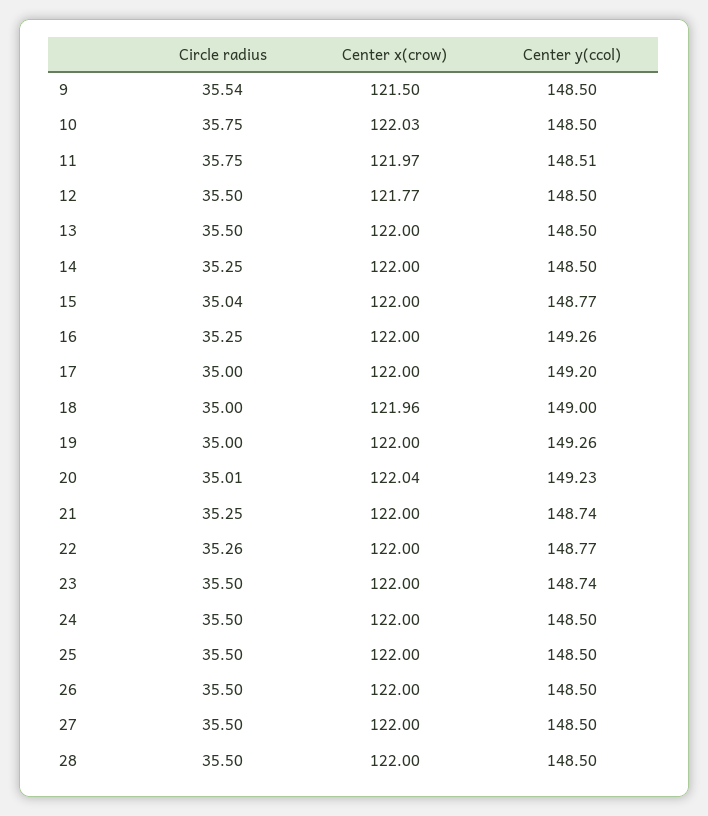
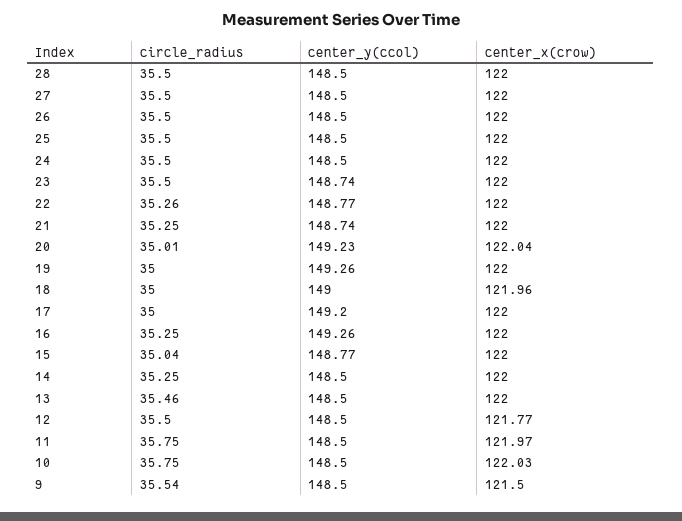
  {
    "Circle radius": {
      "9": 35.54,
      "10": 35.75,
      "11": 35.75,
      "12": 35.5,
-     "13": 35.5,
+     "13": 35.46,
      "14": 35.25,
      "15": 35.04,
      "16": 35.25,
      "17": 35,
      "18": 35,
      "19": 35,
      "20": 35.01,
      "21": 35.25,
      "22": 35.26,
      "23": 35.5,
      "24": 35.5,
      "25": 35.5,
      "26": 35.5,
      "27": 35.5,
      "28": 35.5
    },
    "Center x(crow)": {
      "9": 121.5,
      "10": 122.03,
      "11": 121.97,
      "12": 121.77,
      "13": 122,
      "14": 122,
      "15": 122,
      "16": 122,
      "17": 122,
      "18": 121.96,
      "19": 122,
      "20": 122.04,
      "21": 122,
      "22": 122,
      "23": 122,
      "24": 122,
      "25": 122,
      "26": 122,
      "27": 122,
      "28": 122
    },
    "Center y(ccol)": {
      "9": 148.5,
      "10": 148.5,
-     "11": 148.51,
+     "11": 148.5,
      "12": 148.5,
      "13": 148.5,
      "14": 148.5,
      "15": 148.77,
      "16": 149.26,
      "17": 149.2,
      "18": 149,
      "19": 149.26,
      "20": 149.23,
      "21": 148.74,
      "22": 148.77,
      "23": 148.74,
      "24": 148.5,
      "25": 148.5,
      "26": 148.5,
      "27": 148.5,
      "28": 148.5
    }
  }

